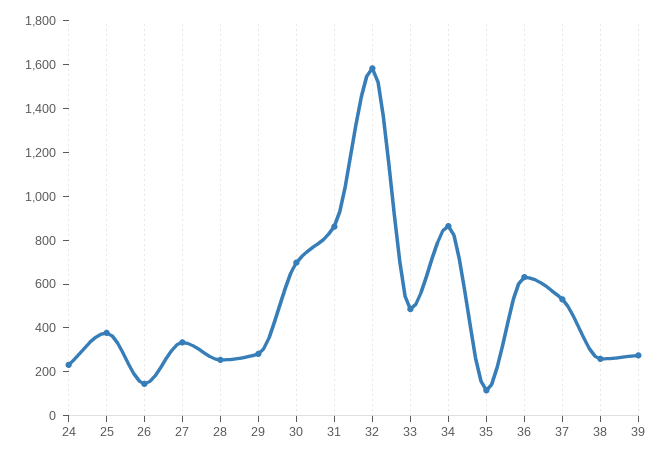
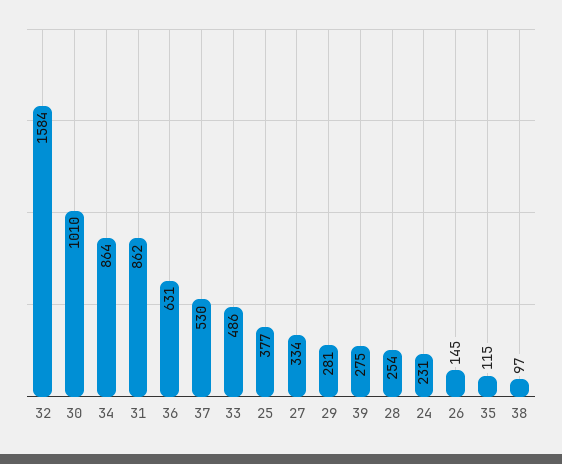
  {
    "24": 231,
    "25": 377,
    "26": 145,
    "27": 334,
    "28": 254,
    "29": 281,
-   "30": 700,
+   "30": 1010,
    "31": 862,
    "32": 1584,
    "33": 486,
    "34": 864,
    "35": 115,
    "36": 631,
    "37": 530,
-   "38": 250,
+   "38": 97,
    "39": 275
  }

